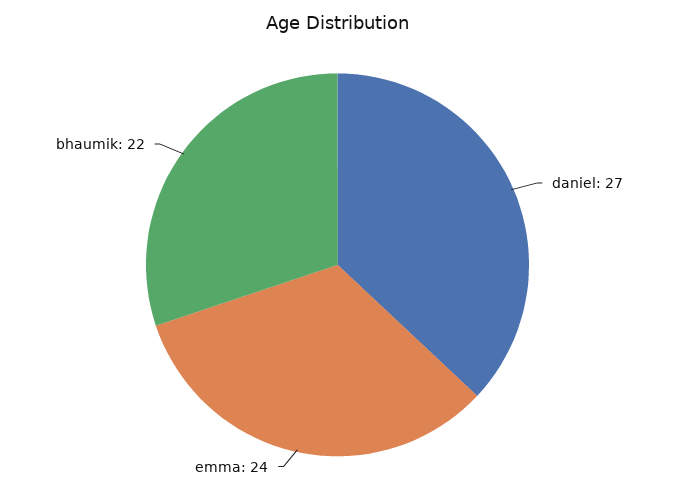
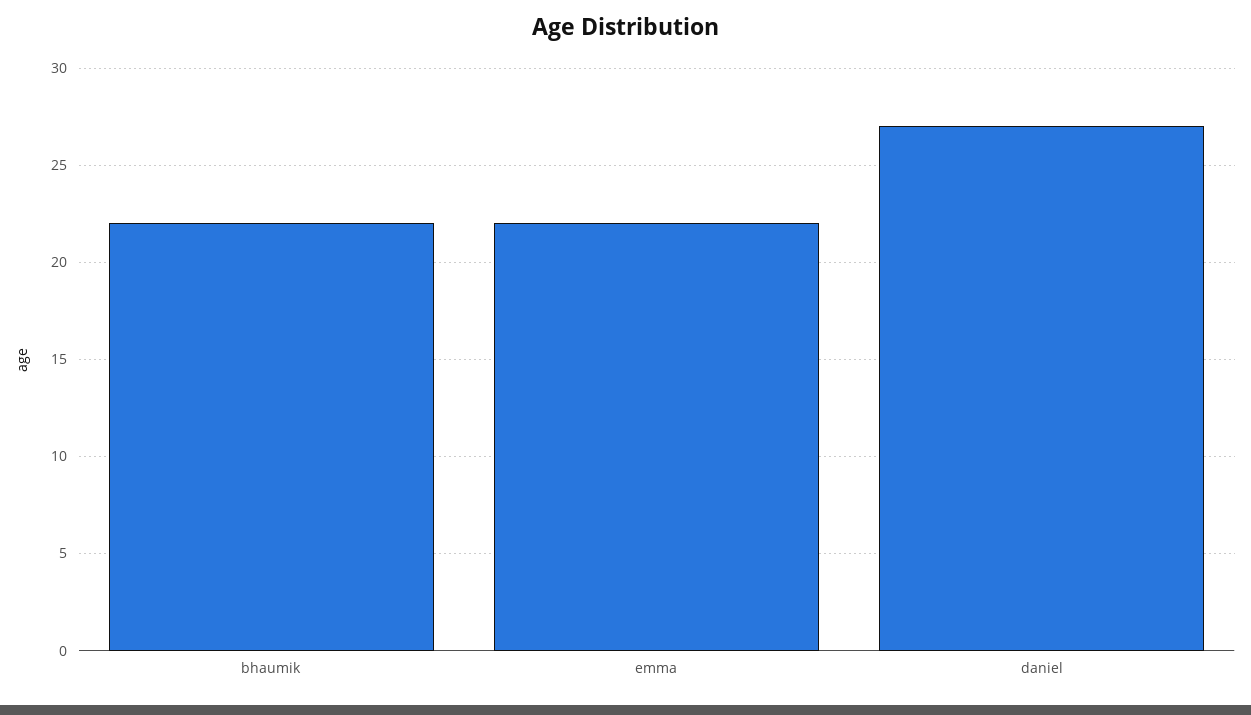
  {
    "daniel": 27,
-   "emma": 24,
+   "emma": 22,
    "bhaumik": 22
  }

